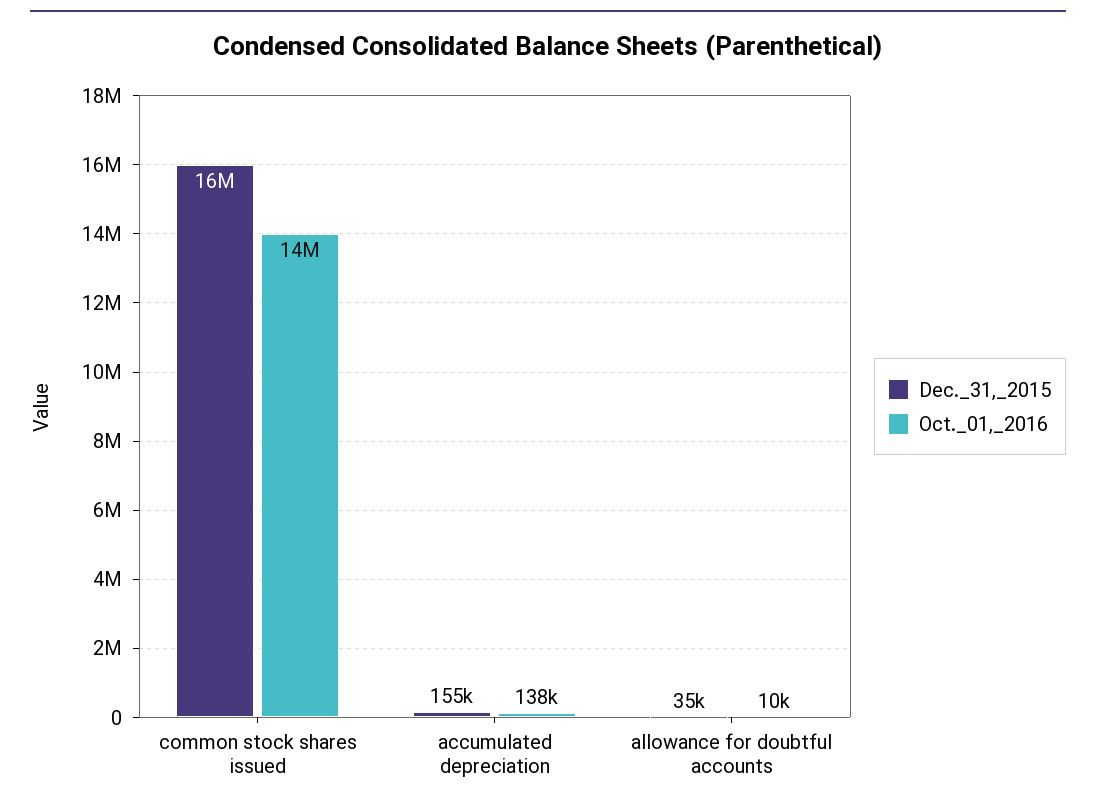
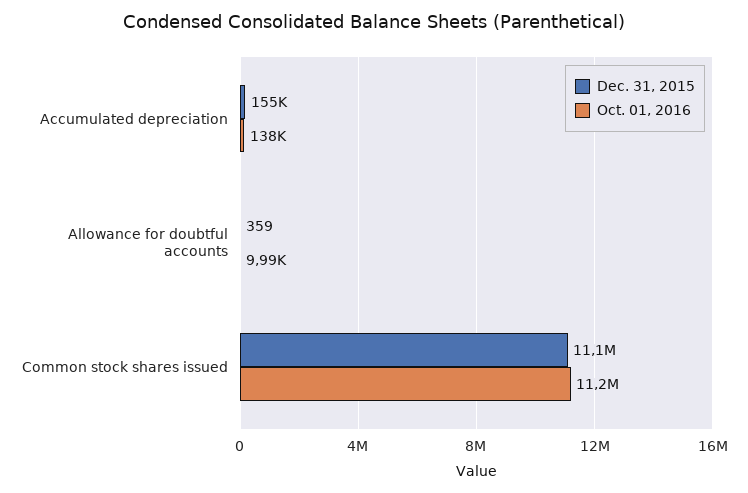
  {
    "Dec._31,_2015": {
-     "common stock shares issued": 16000000,
+     "common stock shares issued": 11100000,
      "accumulated depreciation": 155000,
-     "allowance for doubtful accounts": 35000
+     "allowance for doubtful accounts": 359
    },
    "Oct._01,_2016": {
-     "common stock shares issued": 14000000,
+     "common stock shares issued": 11200000,
      "accumulated depreciation": 138000,
      "allowance for doubtful accounts": 9990
    }
  }

